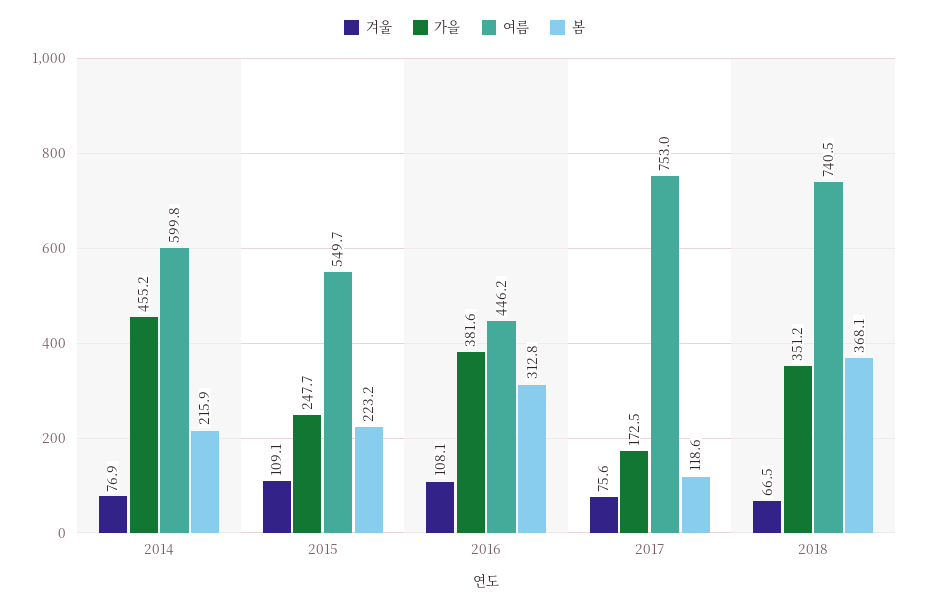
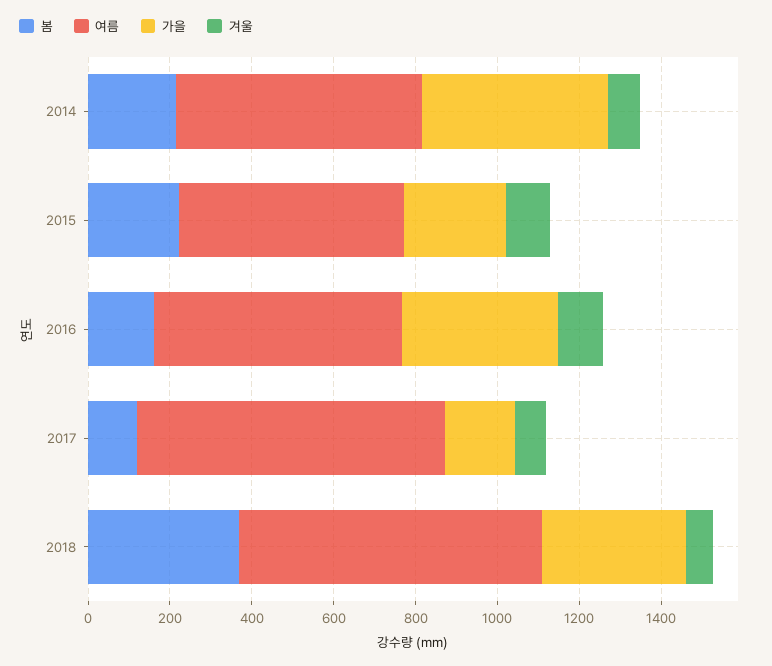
  {
    "겨울": {
      "2014": 76.9,
      "2015": 109.1,
      "2016": 108.1,
      "2017": 75.6,
      "2018": 66.5
    },
    "가을": {
      "2014": 455.2,
      "2015": 247.7,
      "2016": 381.6,
      "2017": 172.5,
      "2018": 351.2
    },
    "여름": {
      "2014": 599.8,
      "2015": 549.7,
-     "2016": 446.2,
+     "2016": 600,
      "2017": 753,
      "2018": 740.5
    },
    "봄": {
      "2014": 215.9,
      "2015": 223.2,
-     "2016": 312.8,
+     "2016": 150,
      "2017": 118.6,
      "2018": 368.1
    }
  }

